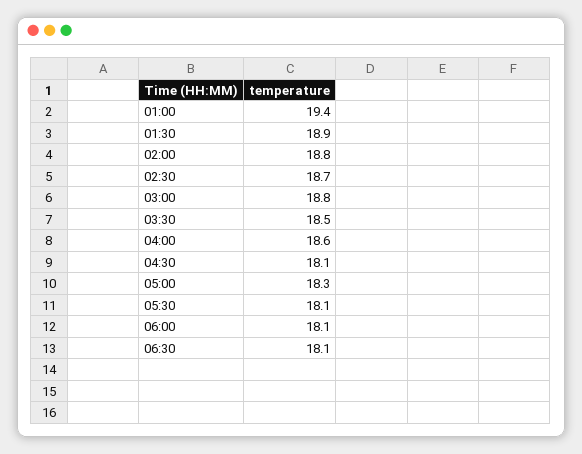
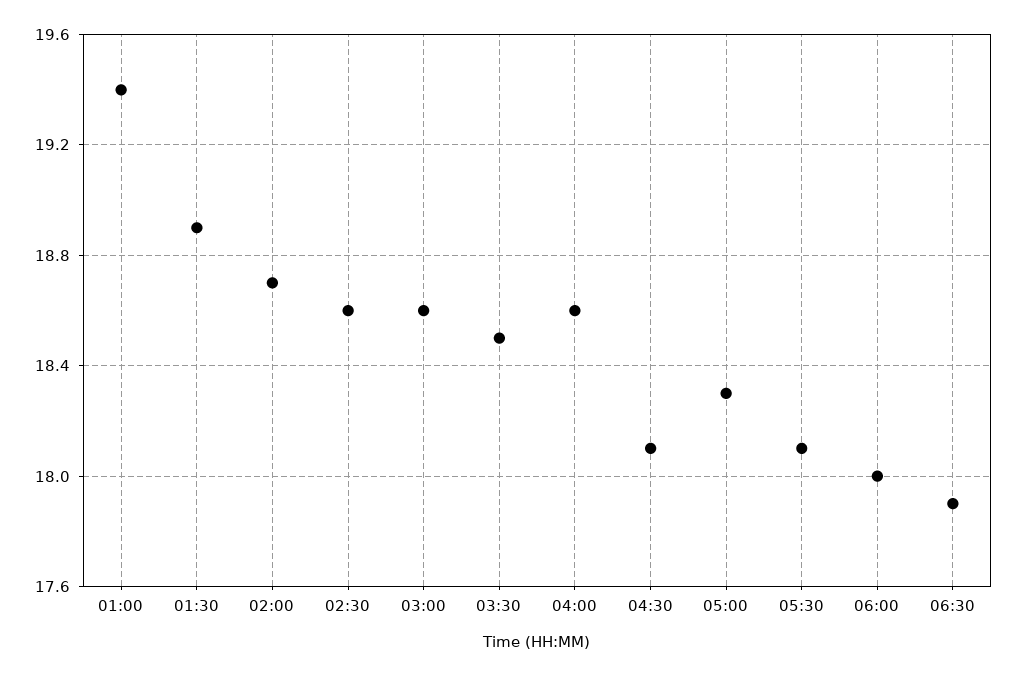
  {
    "01:00": 19.4,
    "01:30": 18.9,
-   "02:00": 18.8,
+   "02:00": 18.7,
-   "02:30": 18.7,
+   "02:30": 18.6,
-   "03:00": 18.8,
+   "03:00": 18.6,
    "03:30": 18.5,
    "04:00": 18.6,
    "04:30": 18.1,
    "05:00": 18.3,
    "05:30": 18.1,
-   "06:00": 18.1,
+   "06:00": 18,
-   "06:30": 18.1
+   "06:30": 17.9
  }

